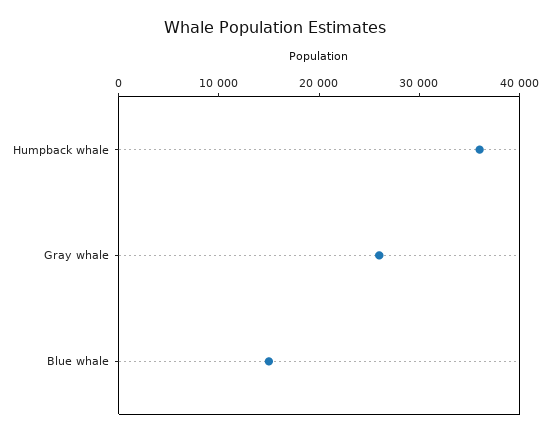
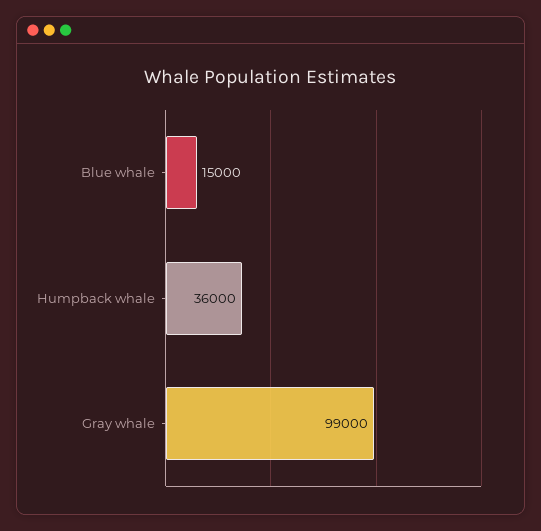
  {
    "Humpback whale": 36000,
-   "Gray whale": 26000,
+   "Gray whale": 99000,
    "Blue whale": 15000
  }

